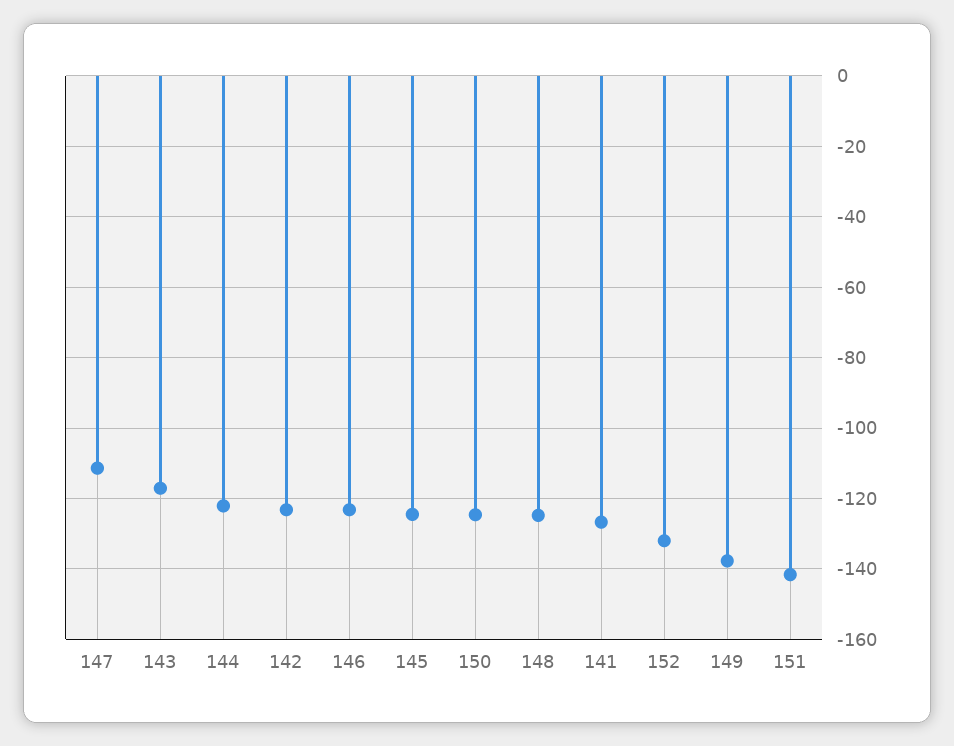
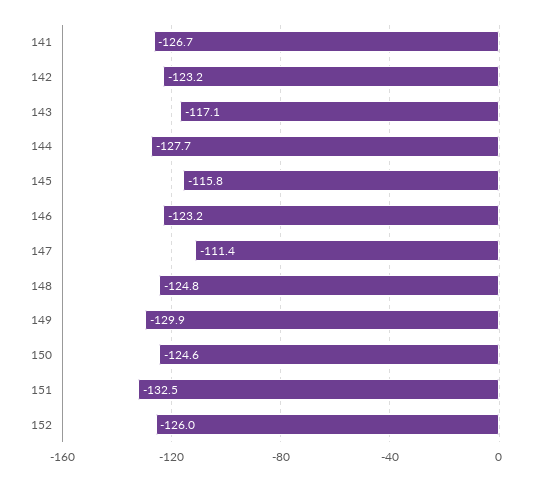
  {
    "147": -111.4,
    "143": -117.1,
-   "144": -122,
+   "144": -127.7,
    "142": -123.2,
    "146": -123.2,
-   "145": -124,
+   "145": -115.8,
    "150": -124.6,
    "148": -124.8,
    "141": -126.7,
-   "152": -132,
+   "152": -126,
-   "149": -138,
+   "149": -129.9,
-   "151": -142
+   "151": -132.5
  }

